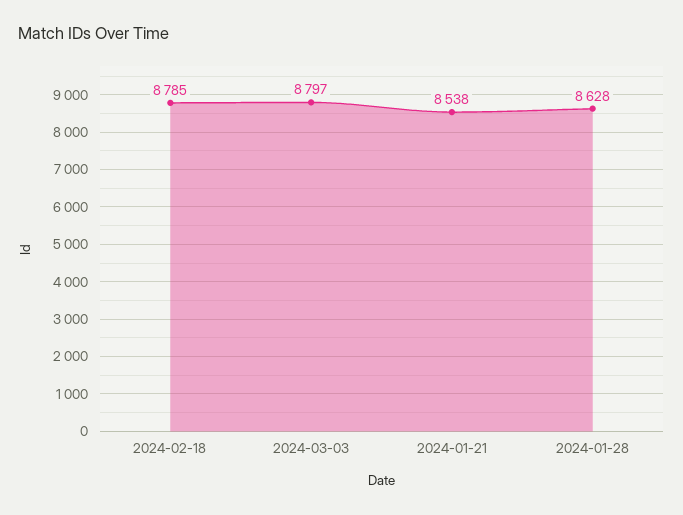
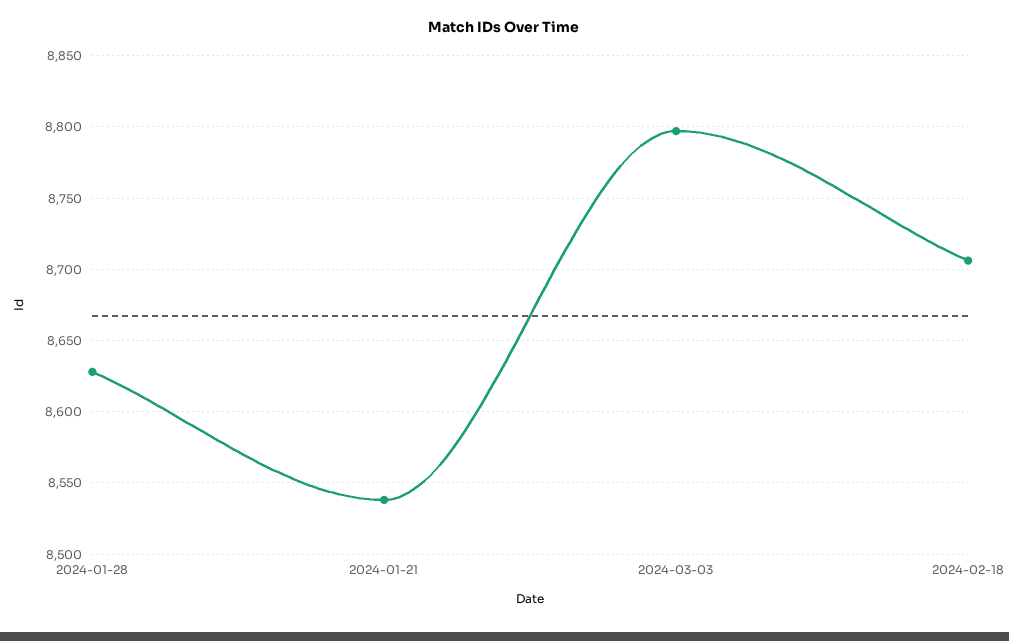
  {
-   "2024-02-18": 8785,
+   "2024-02-18": 8705,
    "2024-03-03": 8797,
    "2024-01-21": 8538,
    "2024-01-28": 8628
  }

